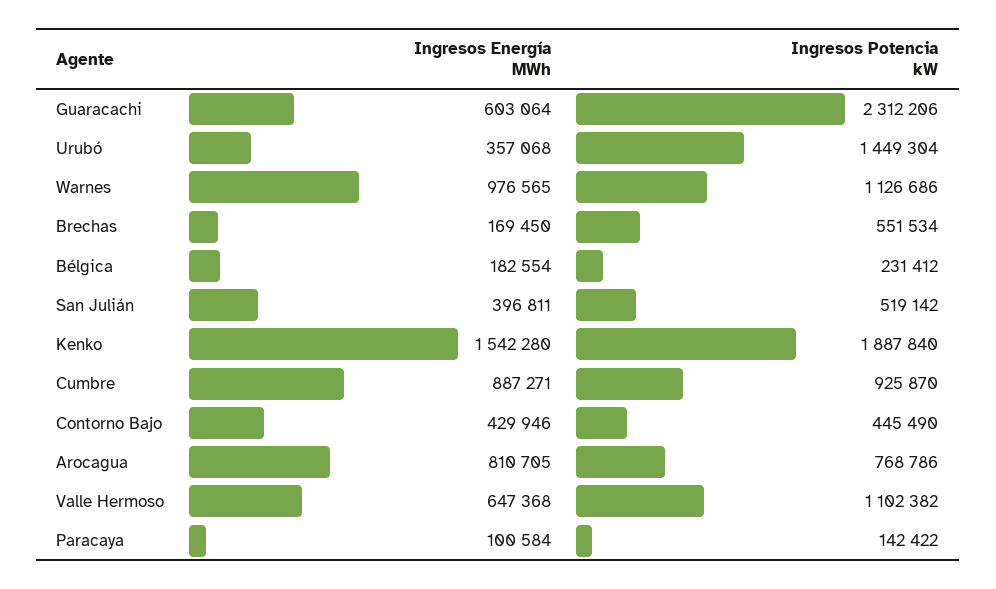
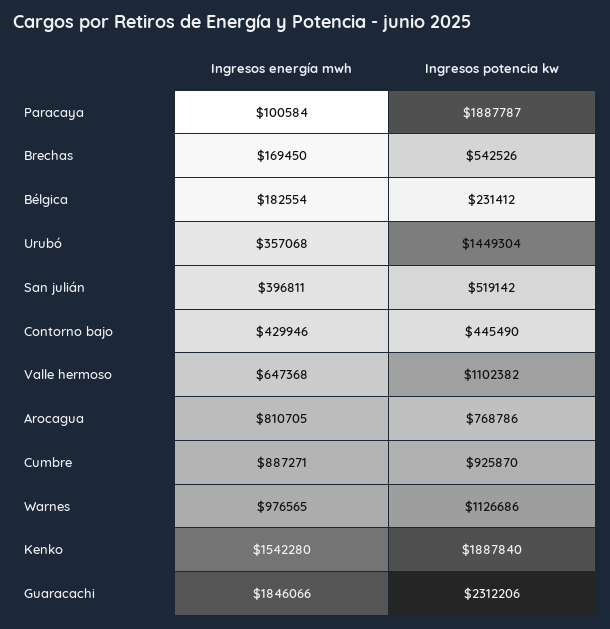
  {
    "Ingresos Energía MWh": {
-     "Guaracachi": 603064,
+     "Guaracachi": 1846066,
      "Urubó": 357068,
      "Warnes": 976565,
      "Brechas": 169450,
      "Bélgica": 182554,
      "San Julián": 396811,
      "Kenko": 1542280,
      "Cumbre": 887271,
      "Contorno Bajo": 429946,
      "Arocagua": 810705,
      "Valle Hermoso": 647368,
      "Paracaya": 100584
    },
    "Ingresos Potencia kW": {
      "Guaracachi": 2312206,
      "Urubó": 1449304,
      "Warnes": 1126686,
-     "Brechas": 551534,
+     "Brechas": 542526,
      "Bélgica": 231412,
      "San Julián": 519142,
      "Kenko": 1887840,
      "Cumbre": 925870,
      "Contorno Bajo": 445490,
      "Arocagua": 768786,
      "Valle Hermoso": 1102382,
-     "Paracaya": 142422
+     "Paracaya": 1887787
    }
  }

